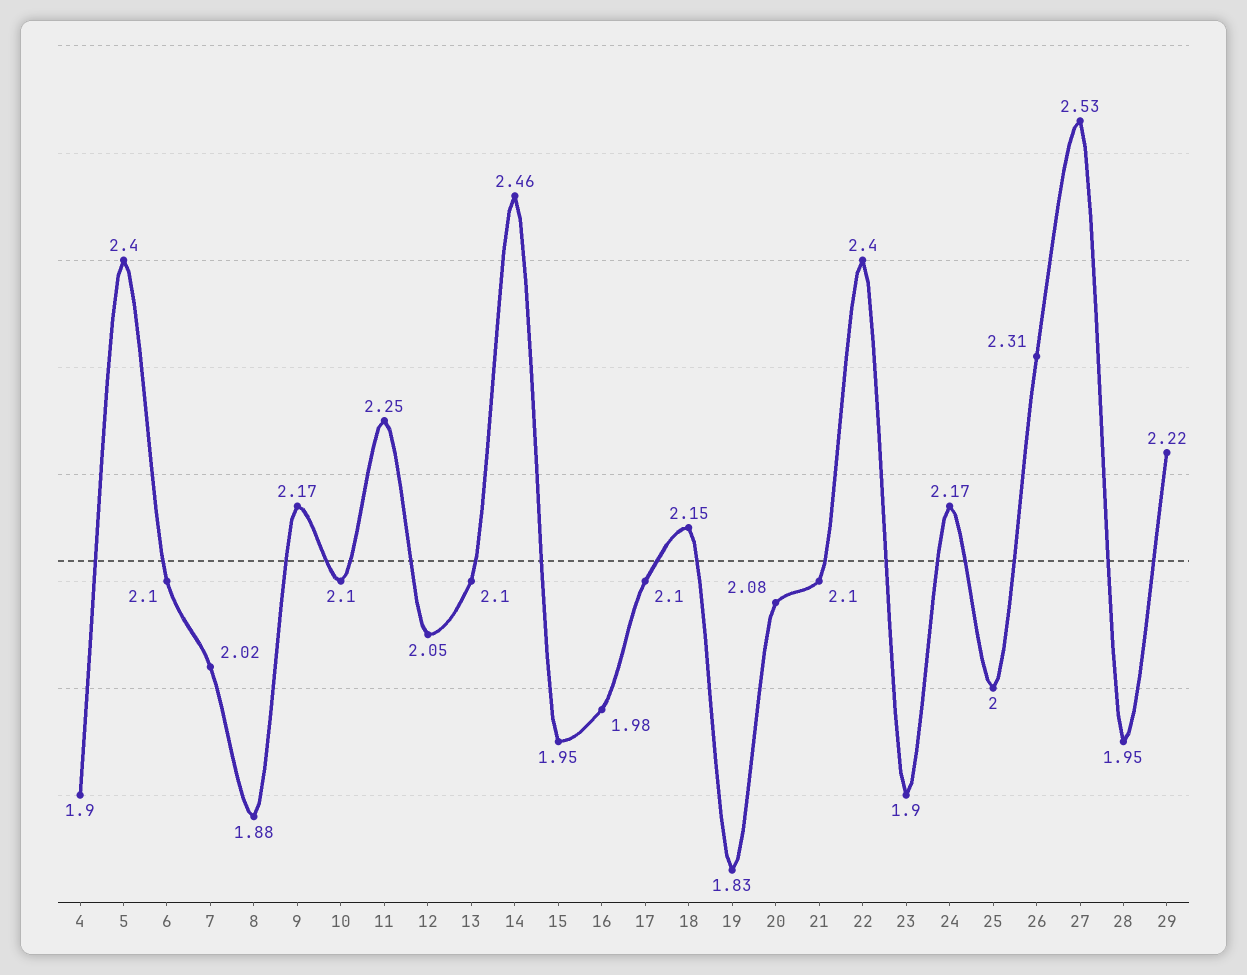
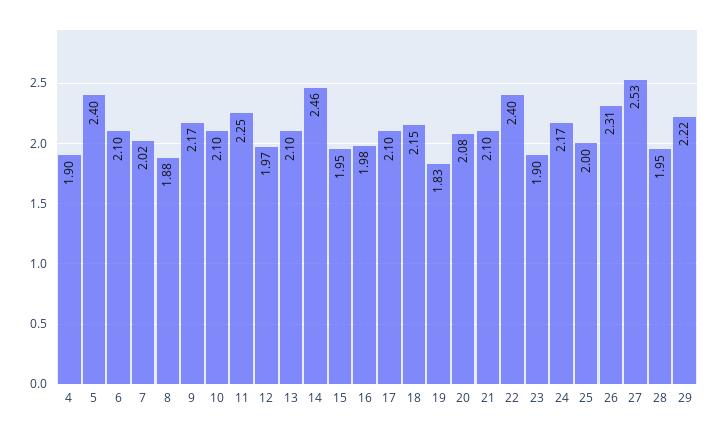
  {
    "4": 1.9,
    "5": 2.4,
    "6": 2.1,
    "7": 2.02,
    "8": 1.88,
    "9": 2.17,
    "10": 2.1,
    "11": 2.25,
-   "12": 2.05,
+   "12": 1.97,
    "13": 2.1,
    "14": 2.46,
    "15": 1.95,
    "16": 1.98,
    "17": 2.1,
    "18": 2.15,
    "19": 1.83,
    "20": 2.08,
    "21": 2.1,
    "22": 2.4,
    "23": 1.9,
    "24": 2.17,
    "25": 2,
    "26": 2.31,
    "27": 2.53,
    "28": 1.95,
    "29": 2.22
  }

